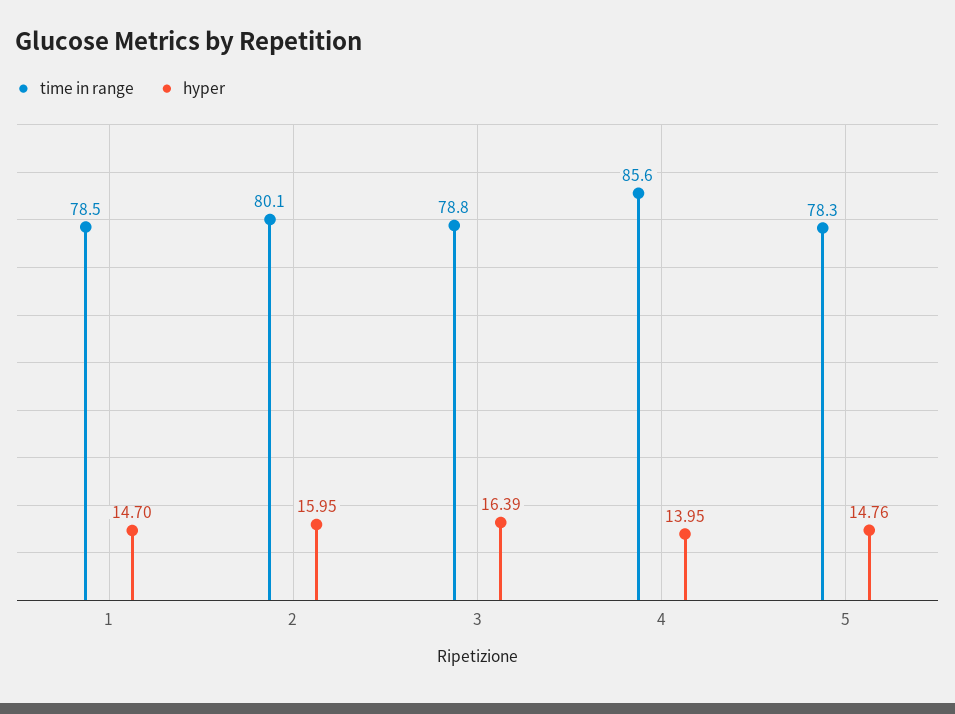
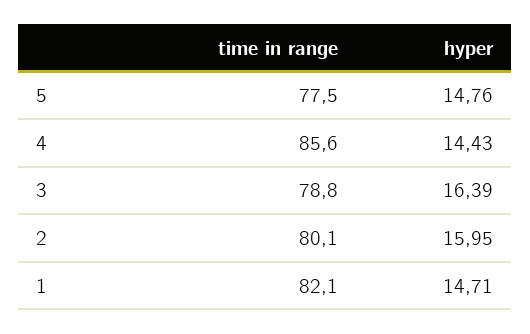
  {
    "time in range": {
-     "1": 78.5,
+     "1": 82.1,
      "2": 80.1,
      "3": 78.8,
      "4": 85.6,
-     "5": 78.3
+     "5": 77.5
    },
    "hyper": {
-     "1": 14.7,
+     "1": 14.71,
      "2": 15.95,
      "3": 16.39,
-     "4": 13.95,
+     "4": 14.43,
      "5": 14.76
    }
  }

